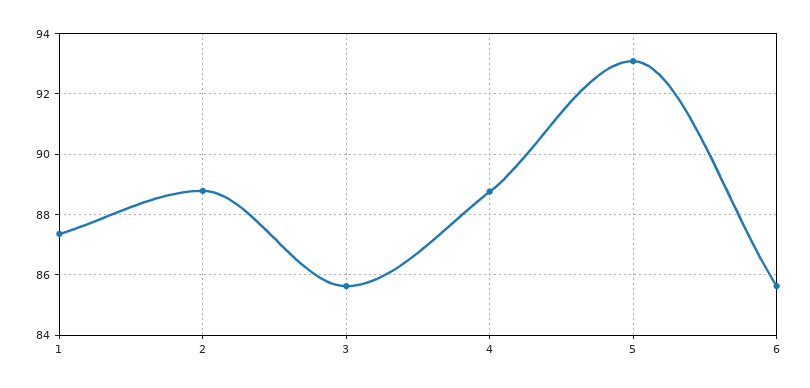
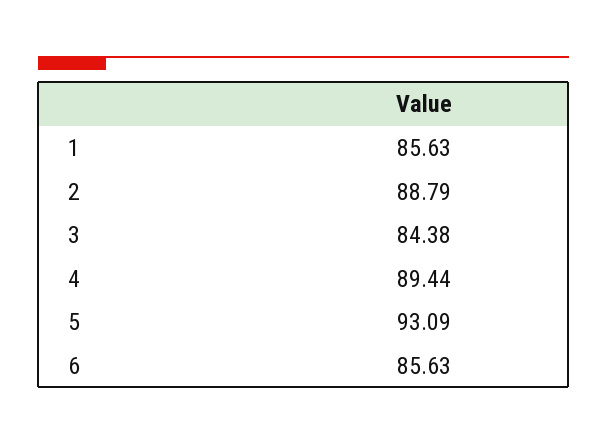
  {
-   "1": 87.4,
+   "1": 85.63,
    "2": 88.79,
-   "3": 85.6,
+   "3": 84.38,
-   "4": 88.8,
+   "4": 89.44,
    "5": 93.09,
    "6": 85.63
  }

